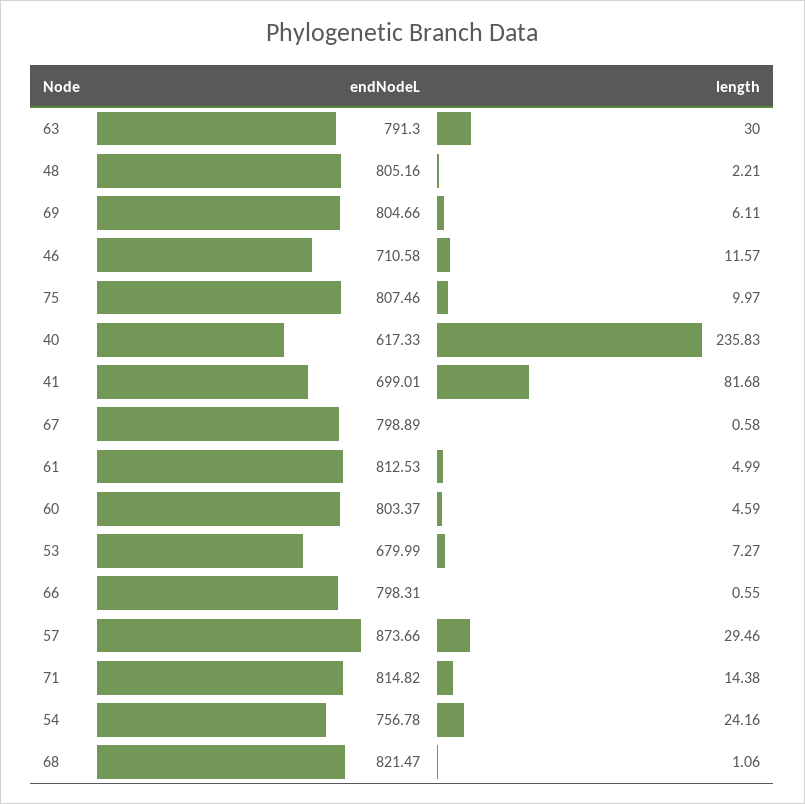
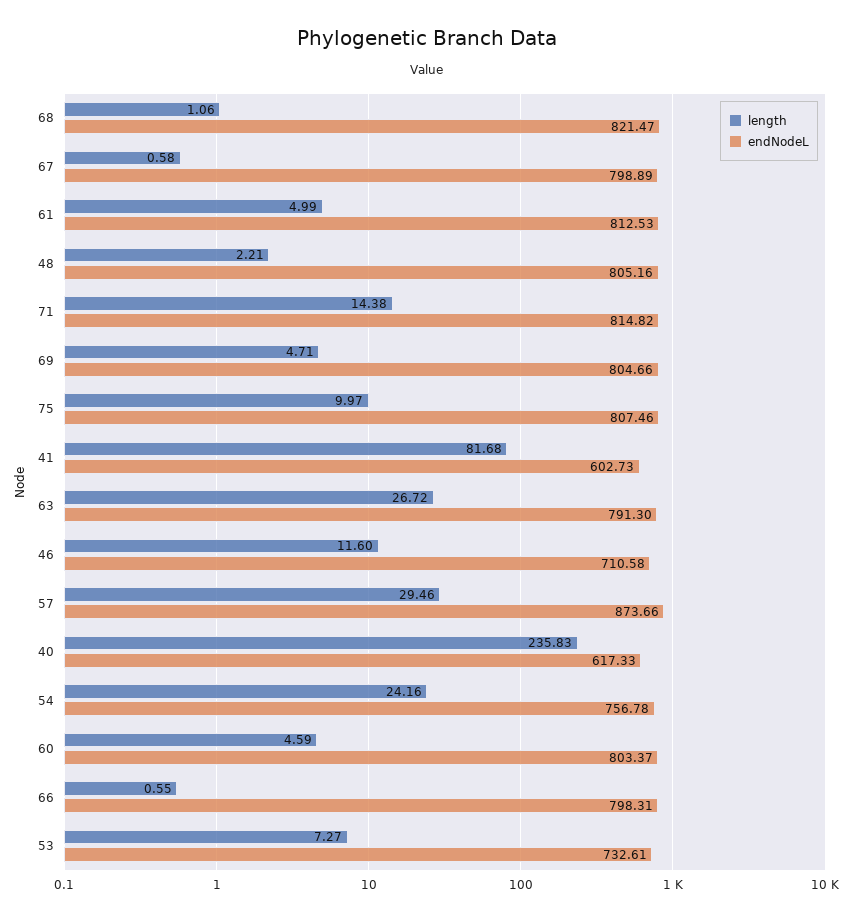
  {
    "endNodeL": {
      "63": 791.3,
      "48": 805.16,
      "69": 804.66,
      "46": 710.58,
      "75": 807.46,
      "40": 617.33,
-     "41": 699.01,
+     "41": 602.73,
      "67": 798.89,
      "61": 812.53,
      "60": 803.37,
-     "53": 679.99,
+     "53": 732.61,
      "66": 798.31,
      "57": 873.66,
      "71": 814.82,
      "54": 756.78,
      "68": 821.47
    },
    "length": {
-     "63": 30,
+     "63": 26.72,
      "48": 2.21,
-     "69": 6.11,
+     "69": 4.71,
-     "46": 11.57,
+     "46": 11.6,
      "75": 9.97,
      "40": 235.83,
      "41": 81.68,
      "67": 0.58,
      "61": 4.99,
      "60": 4.59,
      "53": 7.27,
      "66": 0.55,
      "57": 29.46,
      "71": 14.38,
      "54": 24.16,
      "68": 1.06
    }
  }

